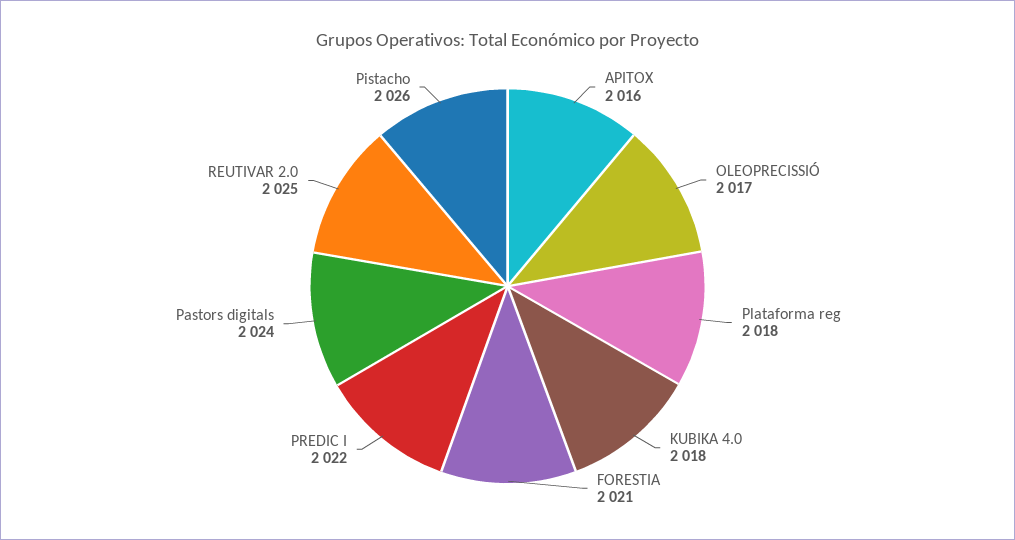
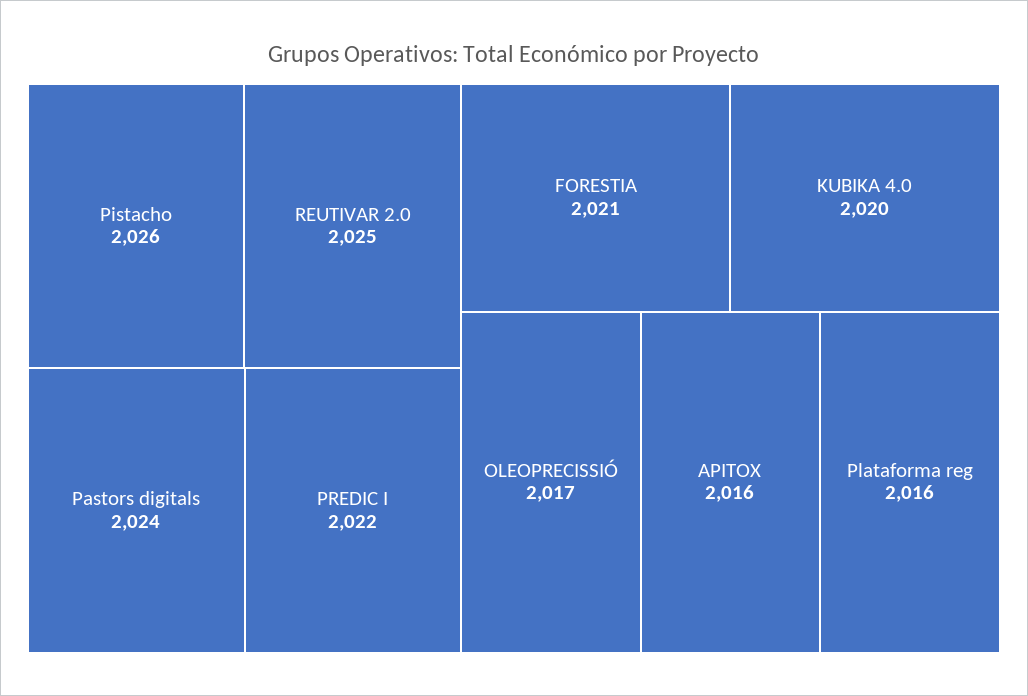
  {
    "APITOX": 2016,
    "OLEOPRECISSIÓ": 2017,
-   "Plataforma reg": 2018,
+   "Plataforma reg": 2016,
-   "KUBIKA 4.0": 2018,
+   "KUBIKA 4.0": 2020,
    "FORESTIA": 2021,
    "PREDIC I": 2022,
    "Pastors digitals": 2024,
    "REUTIVAR 2.0": 2025,
    "Pistacho": 2026
  }

